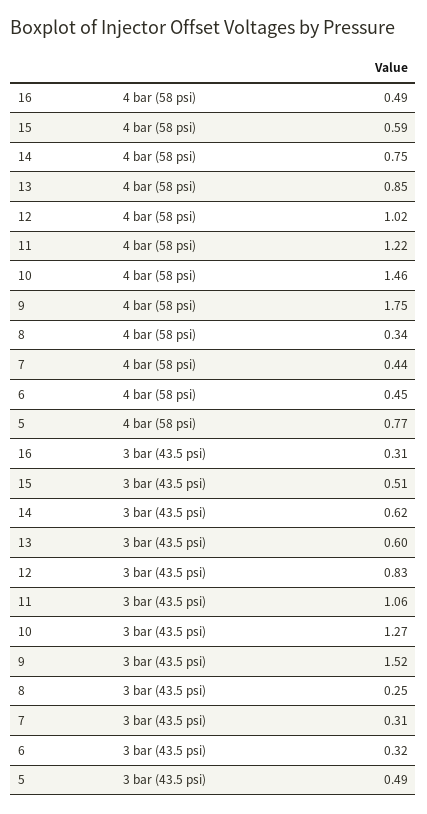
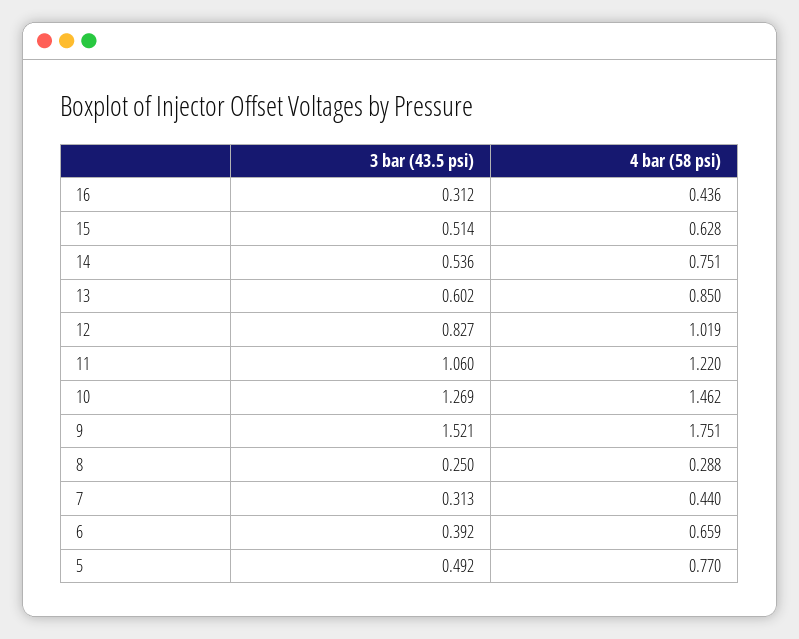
  {
    "16": {
-     "4 bar (58 psi)": 0.49,
+     "4 bar (58 psi)": 0.436,
      "3 bar (43.5 psi)": 0.312
    },
    "15": {
-     "4 bar (58 psi)": 0.59,
+     "4 bar (58 psi)": 0.628,
      "3 bar (43.5 psi)": 0.514
    },
    "14": {
      "4 bar (58 psi)": 0.751,
-     "3 bar (43.5 psi)": 0.62
+     "3 bar (43.5 psi)": 0.536
    },
    "13": {
      "4 bar (58 psi)": 0.85,
      "3 bar (43.5 psi)": 0.602
    },
    "12": {
      "4 bar (58 psi)": 1.019,
      "3 bar (43.5 psi)": 0.827
    },
    "11": {
      "4 bar (58 psi)": 1.22,
      "3 bar (43.5 psi)": 1.06
    },
    "10": {
      "4 bar (58 psi)": 1.462,
      "3 bar (43.5 psi)": 1.269
    },
    "9": {
      "4 bar (58 psi)": 1.751,
      "3 bar (43.5 psi)": 1.521
    },
    "8": {
-     "4 bar (58 psi)": 0.34,
+     "4 bar (58 psi)": 0.288,
      "3 bar (43.5 psi)": 0.25
    },
    "7": {
      "4 bar (58 psi)": 0.44,
      "3 bar (43.5 psi)": 0.313
    },
    "6": {
-     "4 bar (58 psi)": 0.45,
+     "4 bar (58 psi)": 0.659,
-     "3 bar (43.5 psi)": 0.32
+     "3 bar (43.5 psi)": 0.392
    },
    "5": {
      "4 bar (58 psi)": 0.77,
      "3 bar (43.5 psi)": 0.492
    }
  }

